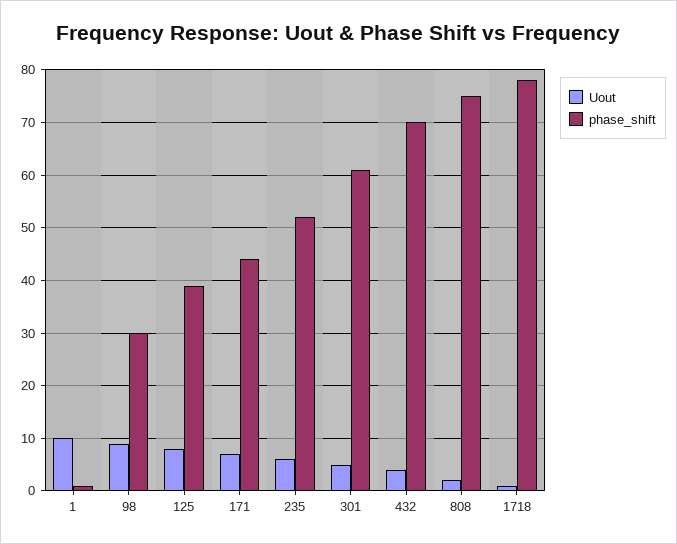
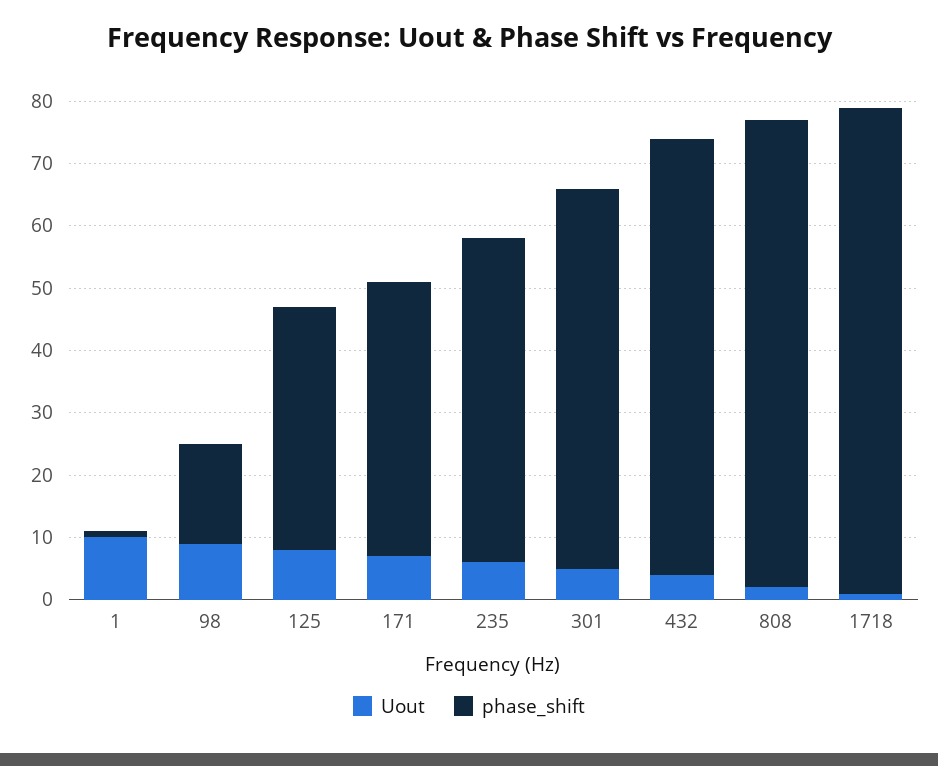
  {
    "Uout": {
      "1": 10,
      "98": 10,
      "125": 10,
      "171": 5,
      "235": 5,
      "301": 5,
      "432": 5,
      "808": 0,
      "1718": 0
    },
    "phase_shift": {
      "1": 0,
-     "98": 30,
+     "98": 15,
      "125": 40,
      "171": 45,
      "235": 50,
      "301": 60,
      "432": 70,
      "808": 75,
      "1718": 80
    }
  }

